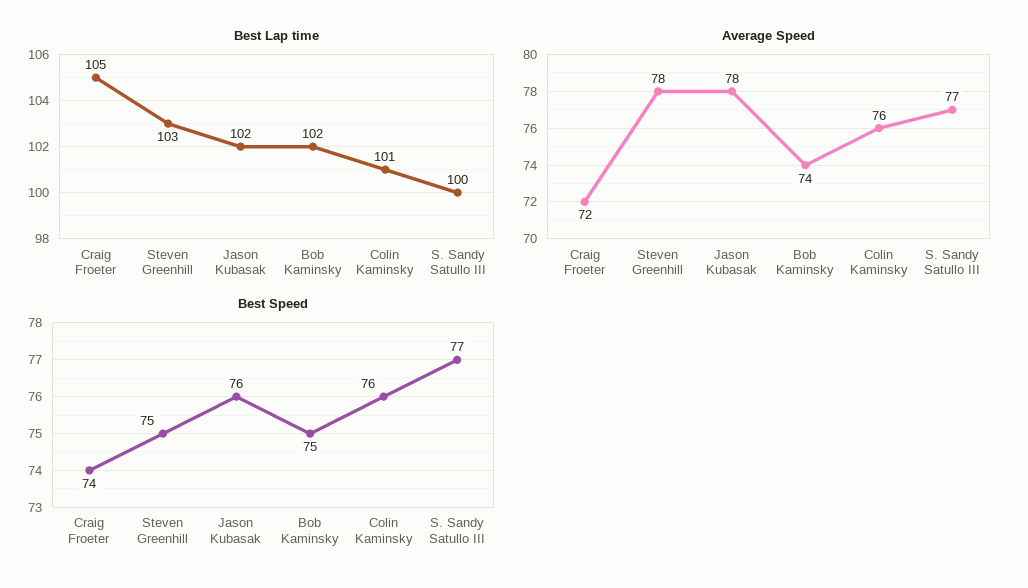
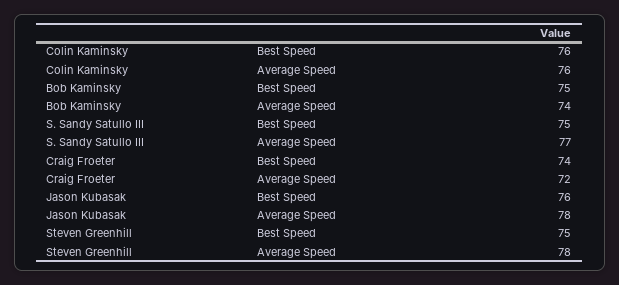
  {
-   "Best Lap time": {
-     "Craig Froeter": 105,
-     "Steven Greenhill": 103,
-     "Jason Kubasak": 102,
-     "Bob Kaminsky": 102,
-     "Colin Kaminsky": 101,
-     "S. Sandy Satullo III": 100
-   },
    "Average Speed": {
      "Craig Froeter": 72,
      "Steven Greenhill": 78,
      "Jason Kubasak": 78,
      "Bob Kaminsky": 74,
      "Colin Kaminsky": 76,
      "S. Sandy Satullo III": 77
    },
    "Best Speed": {
      "Craig Froeter": 74,
      "Steven Greenhill": 75,
      "Jason Kubasak": 76,
      "Bob Kaminsky": 75,
      "Colin Kaminsky": 76,
-     "S. Sandy Satullo III": 77
+     "S. Sandy Satullo III": 75
    }
  }

